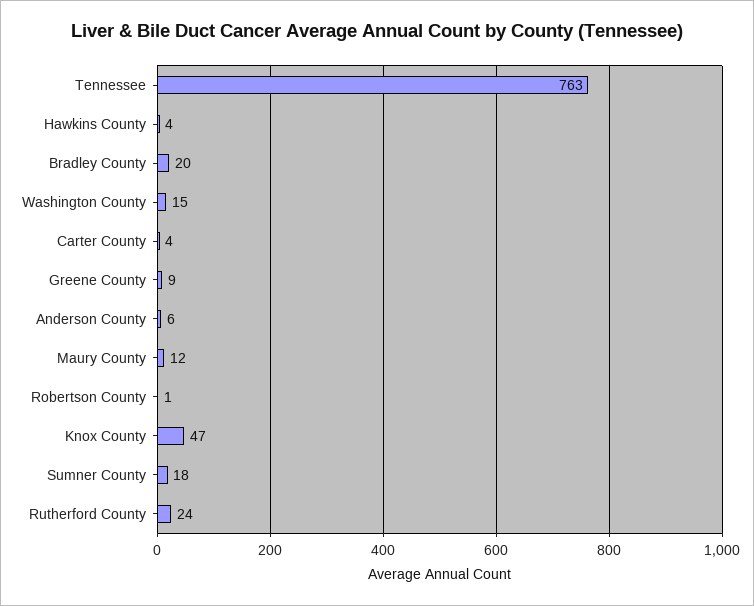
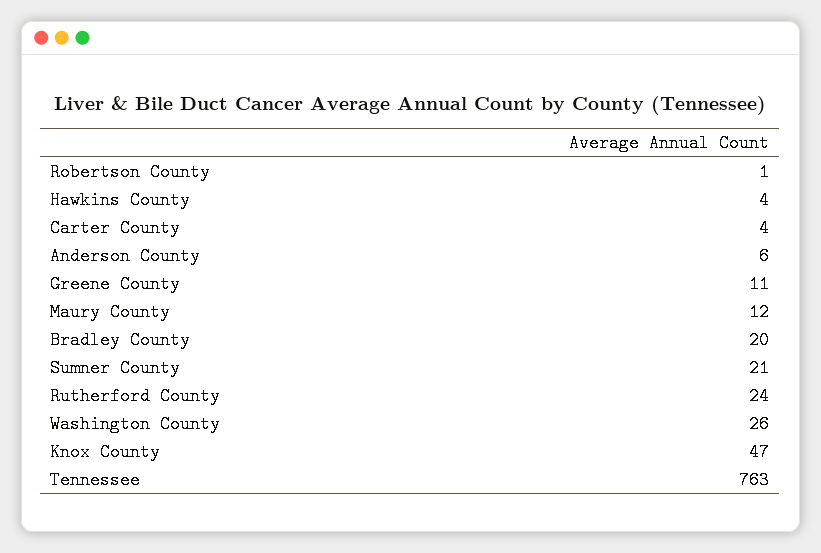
  {
    "Tennessee": 763,
    "Hawkins County": 4,
    "Bradley County": 20,
-   "Washington County": 15,
+   "Washington County": 26,
    "Carter County": 4,
-   "Greene County": 9,
+   "Greene County": 11,
    "Anderson County": 6,
    "Maury County": 12,
    "Robertson County": 1,
    "Knox County": 47,
-   "Sumner County": 18,
+   "Sumner County": 21,
    "Rutherford County": 24
  }

